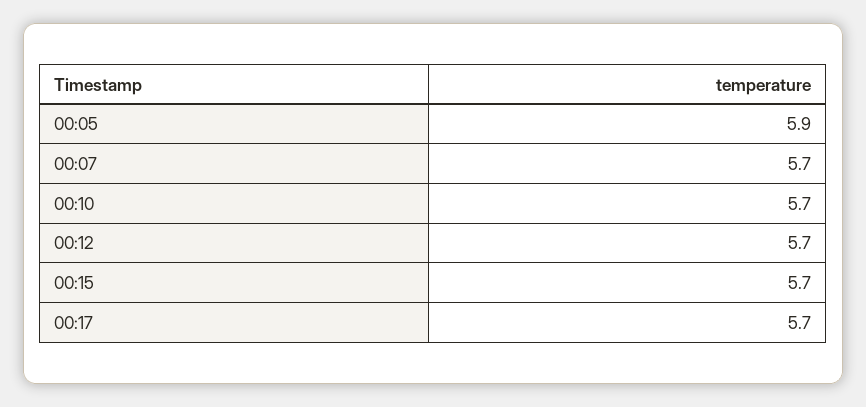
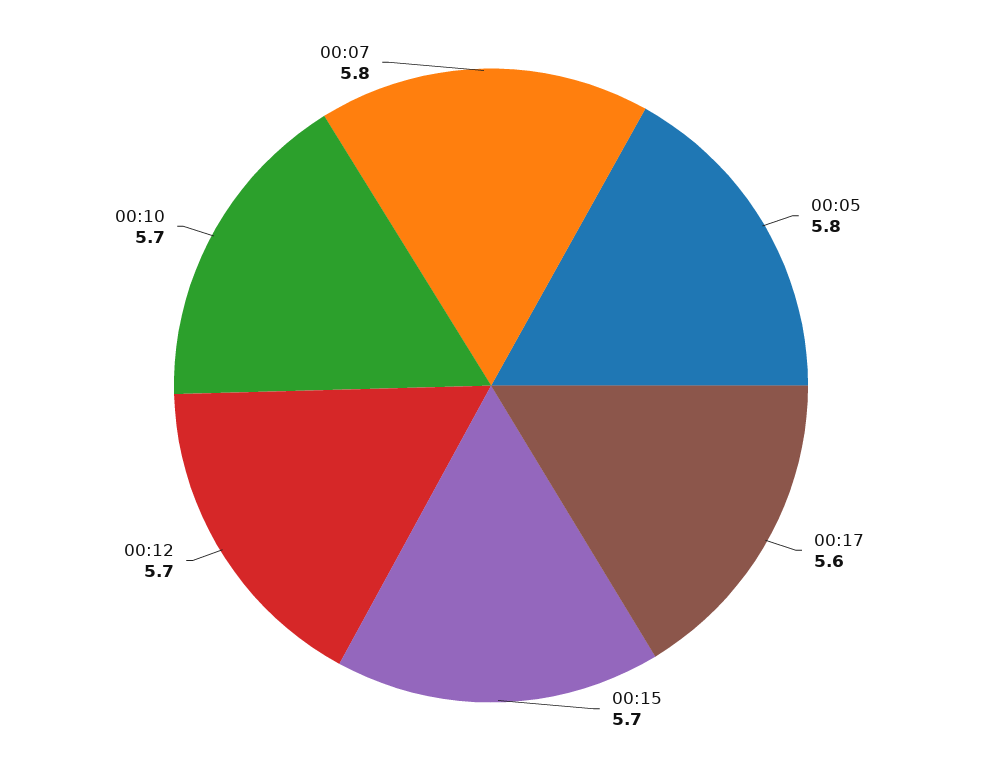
  {
-   "00:05": 5.9,
+   "00:05": 5.8,
-   "00:07": 5.7,
+   "00:07": 5.8,
    "00:10": 5.7,
    "00:12": 5.7,
    "00:15": 5.7,
-   "00:17": 5.7
+   "00:17": 5.6
  }

